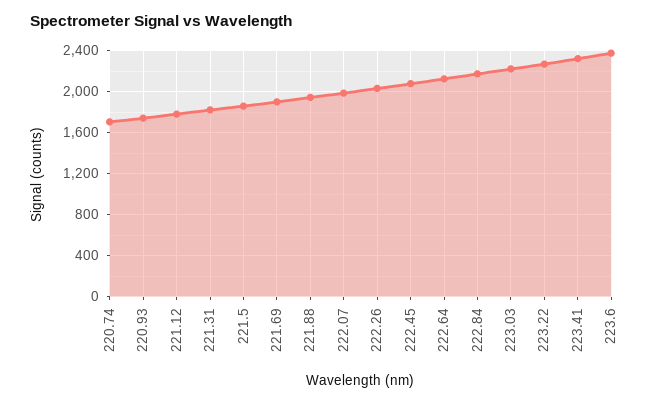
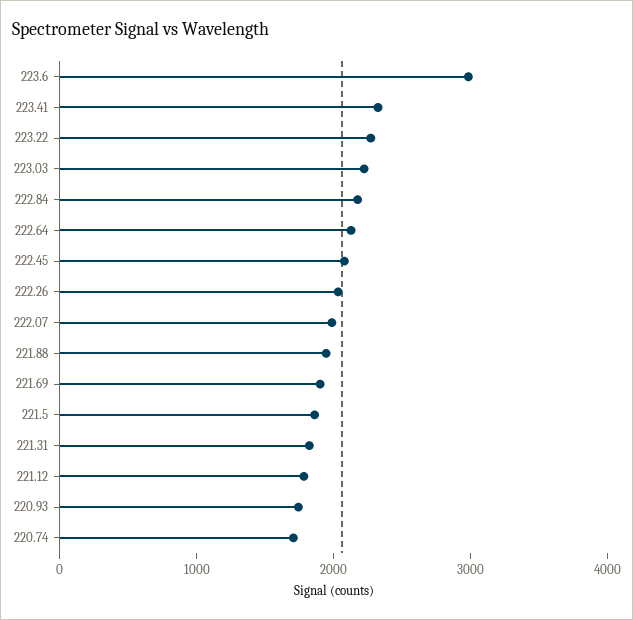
  {
    "220.74": 1700,
    "220.93": 1700,
    "221.12": 1800,
    "221.31": 1800,
    "221.5": 1900,
    "221.69": 1900,
    "221.88": 1900,
    "222.07": 2000,
    "222.26": 2000,
    "222.45": 2100,
    "222.64": 2100,
    "222.84": 2200,
    "223.03": 2200,
    "223.22": 2300,
    "223.41": 2300,
-   "223.6": 2400
+   "223.6": 3000
  }

